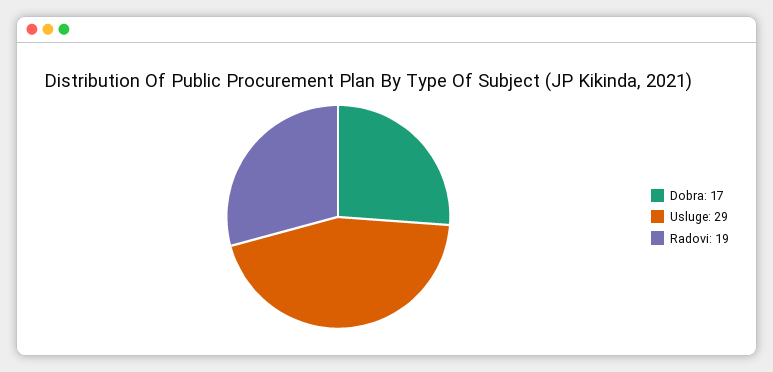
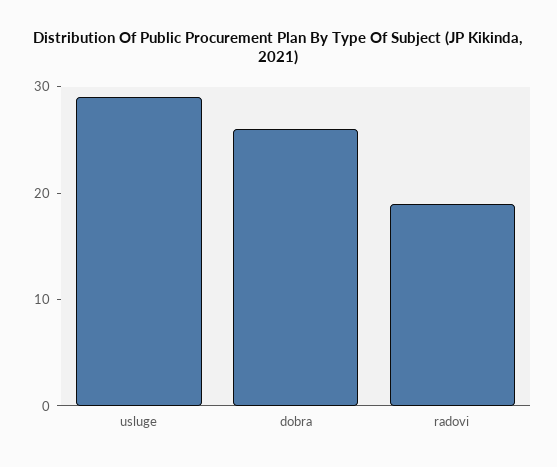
  {
-   "Dobra": 17,
+   "Dobra": 26,
    "Usluge": 29,
    "Radovi": 19
  }

